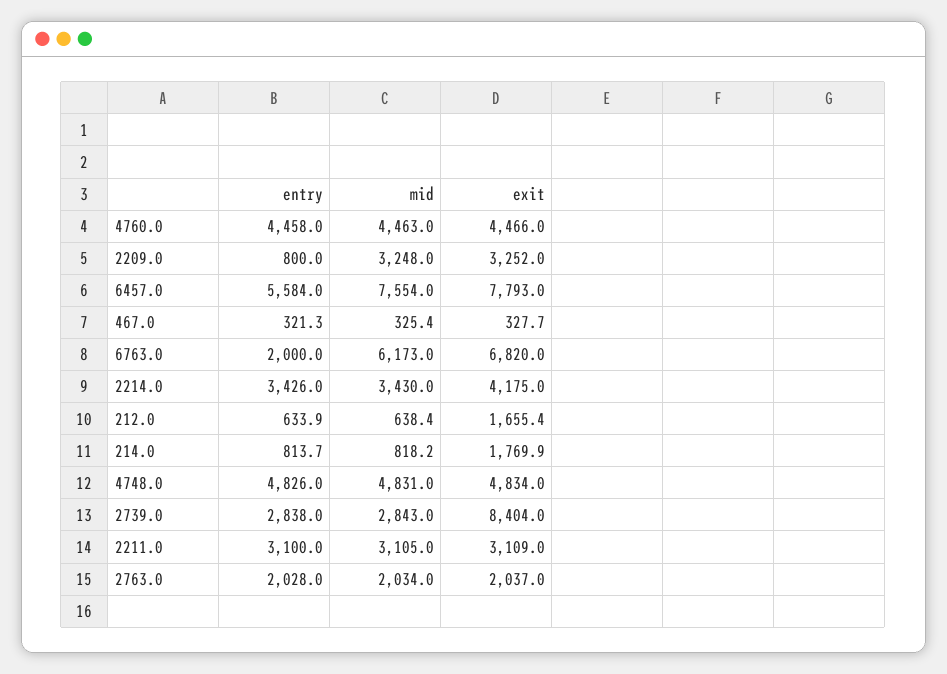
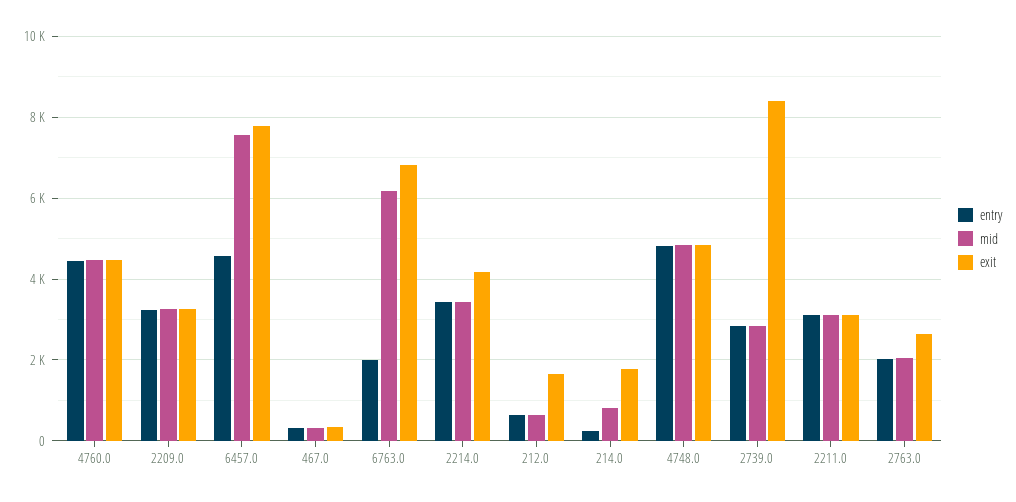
  {
    "entry": {
      "4760.0": 4458,
-     "2209.0": 800,
+     "2209.0": 3200,
-     "6457.0": 5584,
+     "6457.0": 4600,
      "467.0": 321.3,
      "6763.0": 2000,
      "2214.0": 3426,
      "212.0": 633.9,
-     "214.0": 813.7,
+     "214.0": 200,
      "4748.0": 4826,
      "2739.0": 2838,
      "2211.0": 3100,
      "2763.0": 2028
    },
    "mid": {
      "4760.0": 4463,
      "2209.0": 3248,
      "6457.0": 7554,
      "467.0": 325.4,
      "6763.0": 6173,
      "2214.0": 3430,
      "212.0": 638.4,
      "214.0": 818.2,
      "4748.0": 4831,
      "2739.0": 2843,
      "2211.0": 3105,
      "2763.0": 2034
    },
    "exit": {
      "4760.0": 4466,
      "2209.0": 3252,
      "6457.0": 7793,
      "467.0": 327.7,
      "6763.0": 6820,
      "2214.0": 4175,
      "212.0": 1655.4,
      "214.0": 1769.9,
      "4748.0": 4834,
      "2739.0": 8404,
      "2211.0": 3109,
-     "2763.0": 2037
+     "2763.0": 2600
    }
  }

